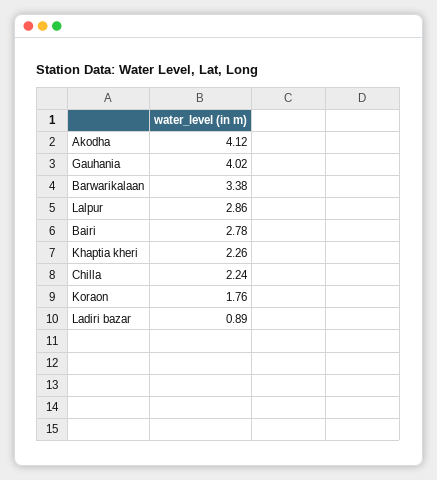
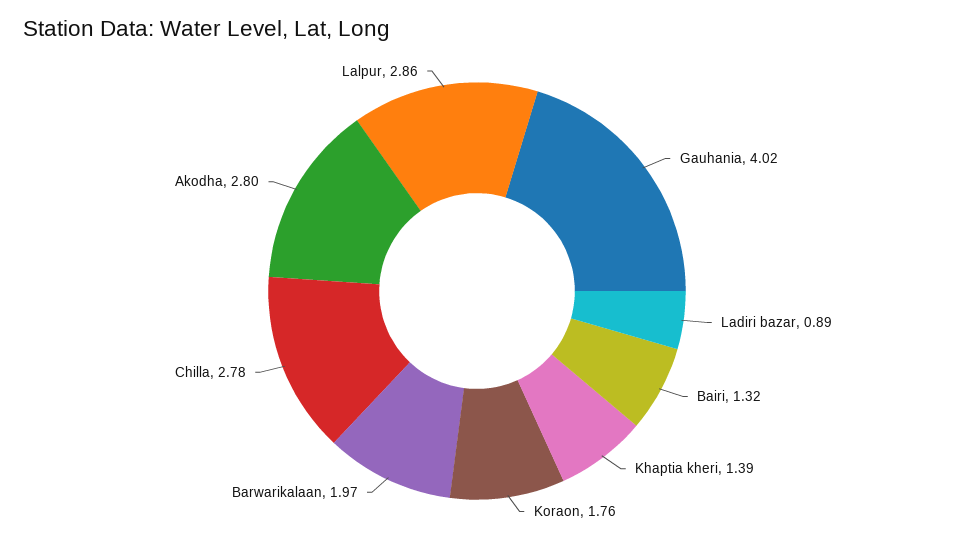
  {
-   "Akodha": 4.12,
+   "Akodha": 2.8,
    "Gauhania": 4.02,
-   "Barwarikalaan": 3.38,
+   "Barwarikalaan": 1.97,
    "Lalpur": 2.86,
-   "Bairi": 2.78,
+   "Bairi": 1.32,
-   "Khaptia kheri": 2.26,
+   "Khaptia kheri": 1.39,
-   "Chilla": 2.24,
+   "Chilla": 2.78,
    "Koraon": 1.76,
    "Ladiri bazar": 0.89
  }

